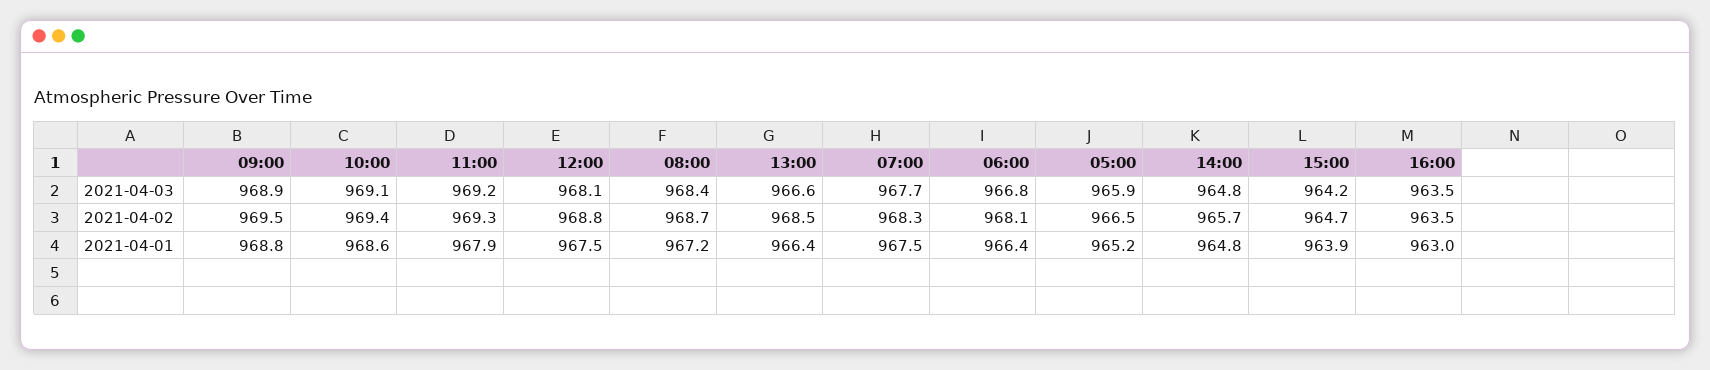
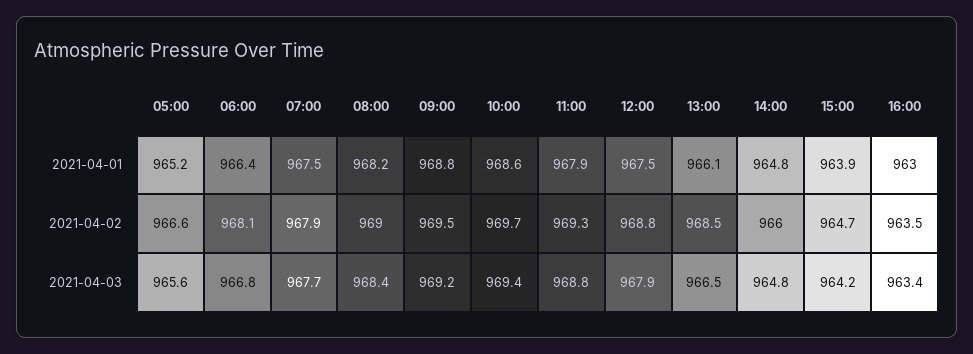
  {
    "09:00": {
-     "2021-04-03": 968.9,
+     "2021-04-03": 969.2,
      "2021-04-02": 969.5,
      "2021-04-01": 968.8
    },
    "10:00": {
-     "2021-04-03": 969.1,
+     "2021-04-03": 969.4,
-     "2021-04-02": 969.4,
+     "2021-04-02": 969.7,
      "2021-04-01": 968.6
    },
    "11:00": {
-     "2021-04-03": 969.2,
+     "2021-04-03": 968.8,
      "2021-04-02": 969.3,
      "2021-04-01": 967.9
    },
    "12:00": {
-     "2021-04-03": 968.1,
+     "2021-04-03": 967.9,
      "2021-04-02": 968.8,
      "2021-04-01": 967.5
    },
    "08:00": {
      "2021-04-03": 968.4,
-     "2021-04-02": 968.7,
+     "2021-04-02": 969,
-     "2021-04-01": 967.2
+     "2021-04-01": 968.2
    },
    "13:00": {
-     "2021-04-03": 966.6,
+     "2021-04-03": 966.5,
      "2021-04-02": 968.5,
-     "2021-04-01": 966.4
+     "2021-04-01": 966.1
    },
    "07:00": {
      "2021-04-03": 967.7,
-     "2021-04-02": 968.3,
+     "2021-04-02": 967.9,
      "2021-04-01": 967.5
    },
    "06:00": {
      "2021-04-03": 966.8,
      "2021-04-02": 968.1,
      "2021-04-01": 966.4
    },
    "05:00": {
-     "2021-04-03": 965.9,
+     "2021-04-03": 965.6,
-     "2021-04-02": 966.5,
+     "2021-04-02": 966.6,
      "2021-04-01": 965.2
    },
    "14:00": {
      "2021-04-03": 964.8,
-     "2021-04-02": 965.7,
+     "2021-04-02": 966,
      "2021-04-01": 964.8
    },
    "15:00": {
      "2021-04-03": 964.2,
      "2021-04-02": 964.7,
      "2021-04-01": 963.9
    },
    "16:00": {
-     "2021-04-03": 963.5,
+     "2021-04-03": 963.4,
      "2021-04-02": 963.5,
      "2021-04-01": 963
    }
  }

